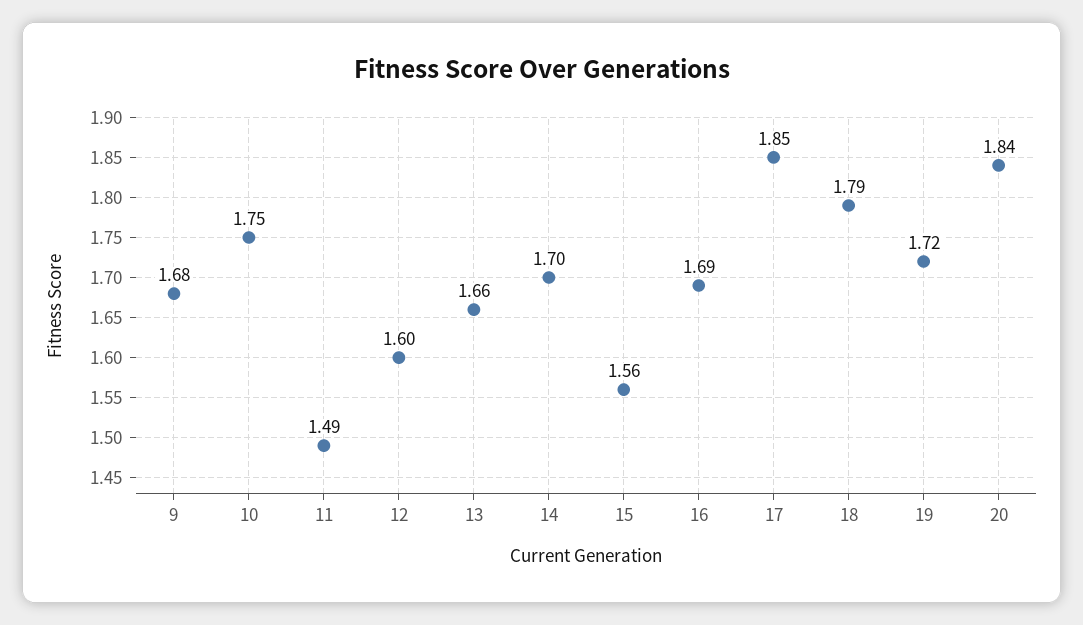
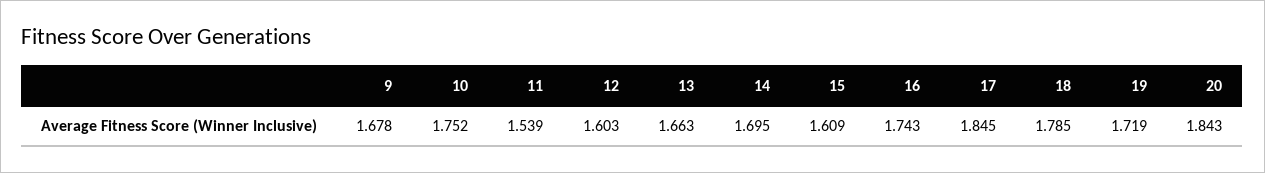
  {
    "9": 1.678,
    "10": 1.752,
-   "11": 1.49,
+   "11": 1.539,
    "12": 1.603,
    "13": 1.663,
    "14": 1.695,
-   "15": 1.56,
+   "15": 1.609,
-   "16": 1.69,
+   "16": 1.743,
    "17": 1.845,
    "18": 1.785,
    "19": 1.719,
    "20": 1.843
  }

